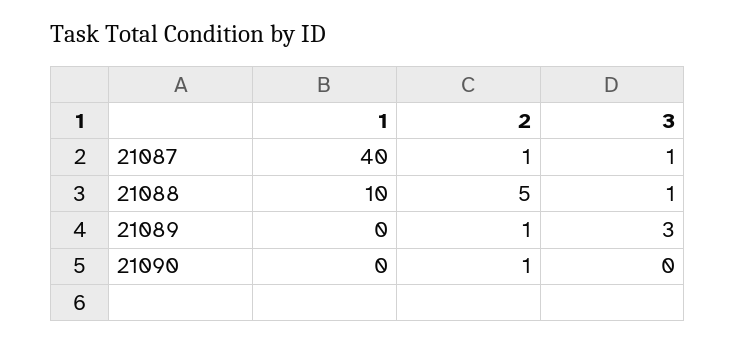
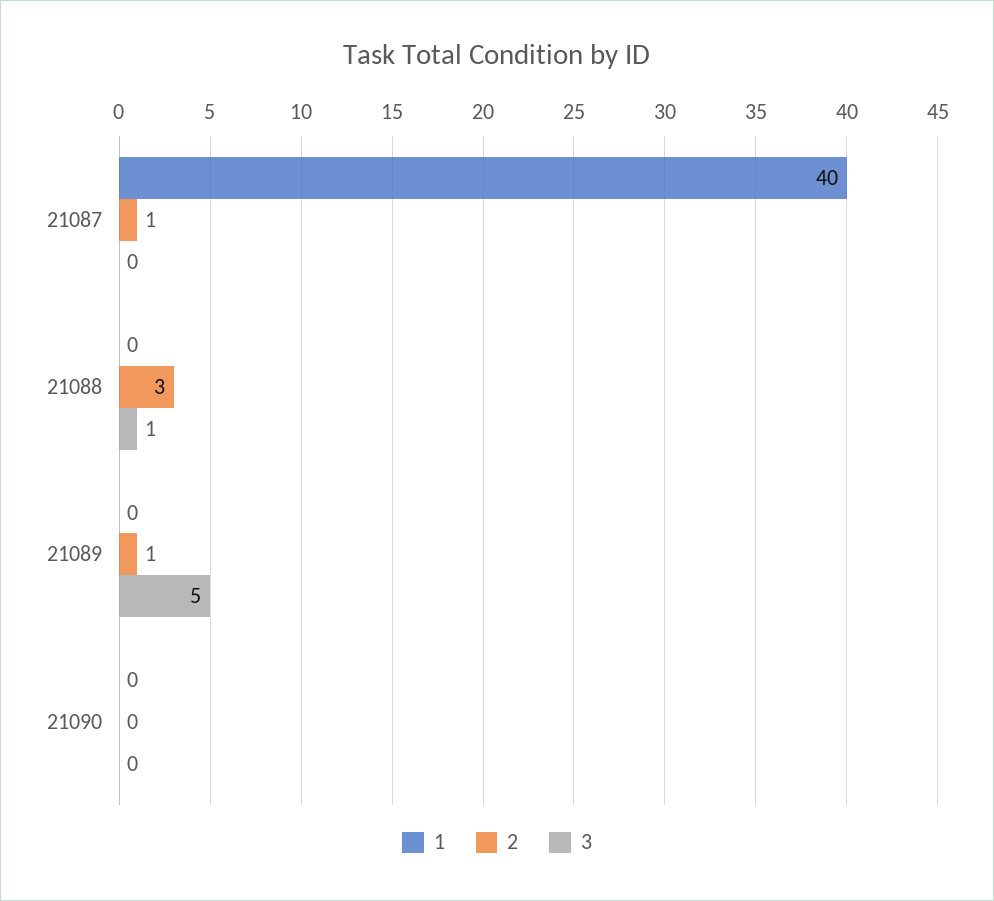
  {
    "1": {
      "21087": 40,
-     "21088": 10,
+     "21088": 0,
      "21089": 0,
      "21090": 0
    },
    "2": {
      "21087": 1,
-     "21088": 5,
+     "21088": 3,
      "21089": 1,
-     "21090": 1
+     "21090": 0
    },
    "3": {
-     "21087": 1,
+     "21087": 0,
      "21088": 1,
-     "21089": 3,
+     "21089": 5,
      "21090": 0
    }
  }

